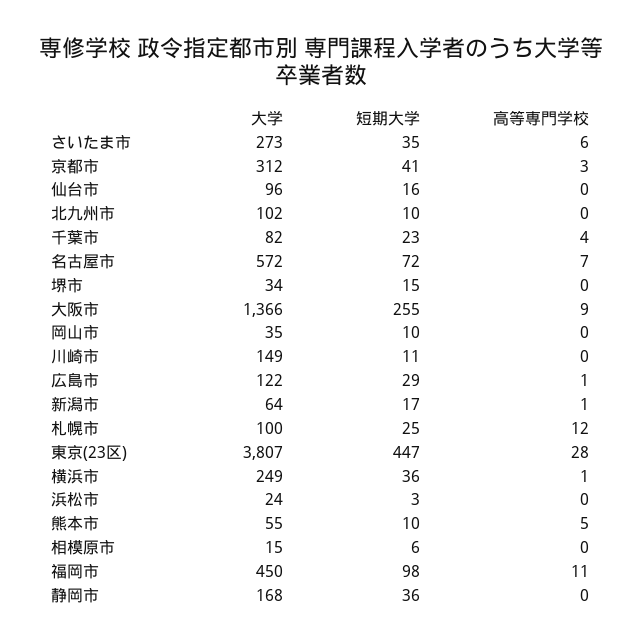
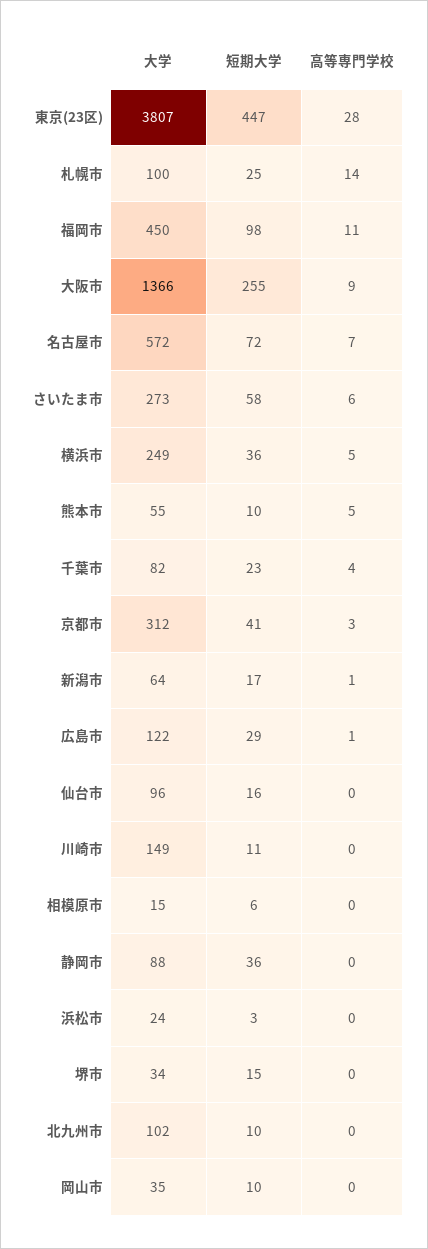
  {
    "大学": {
      "さいたま市": 273,
      "京都市": 312,
      "仙台市": 96,
      "北九州市": 102,
      "千葉市": 82,
      "名古屋市": 572,
      "堺市": 34,
      "大阪市": 1366,
      "岡山市": 35,
      "川崎市": 149,
      "広島市": 122,
      "新潟市": 64,
      "札幌市": 100,
      "東京(23区)": 3807,
      "横浜市": 249,
      "浜松市": 24,
      "熊本市": 55,
      "相模原市": 15,
      "福岡市": 450,
-     "静岡市": 168
+     "静岡市": 88
    },
    "短期大学": {
-     "さいたま市": 35,
+     "さいたま市": 58,
      "京都市": 41,
      "仙台市": 16,
      "北九州市": 10,
      "千葉市": 23,
      "名古屋市": 72,
      "堺市": 15,
      "大阪市": 255,
      "岡山市": 10,
      "川崎市": 11,
      "広島市": 29,
      "新潟市": 17,
      "札幌市": 25,
      "東京(23区)": 447,
      "横浜市": 36,
      "浜松市": 3,
      "熊本市": 10,
      "相模原市": 6,
      "福岡市": 98,
      "静岡市": 36
    },
    "高等専門学校": {
      "さいたま市": 6,
      "京都市": 3,
      "仙台市": 0,
      "北九州市": 0,
      "千葉市": 4,
      "名古屋市": 7,
      "堺市": 0,
      "大阪市": 9,
      "岡山市": 0,
      "川崎市": 0,
      "広島市": 1,
      "新潟市": 1,
-     "札幌市": 12,
+     "札幌市": 14,
      "東京(23区)": 28,
-     "横浜市": 1,
+     "横浜市": 5,
      "浜松市": 0,
      "熊本市": 5,
      "相模原市": 0,
      "福岡市": 11,
      "静岡市": 0
    }
  }

